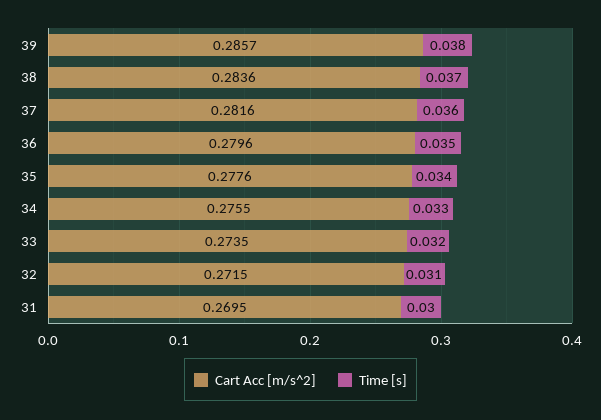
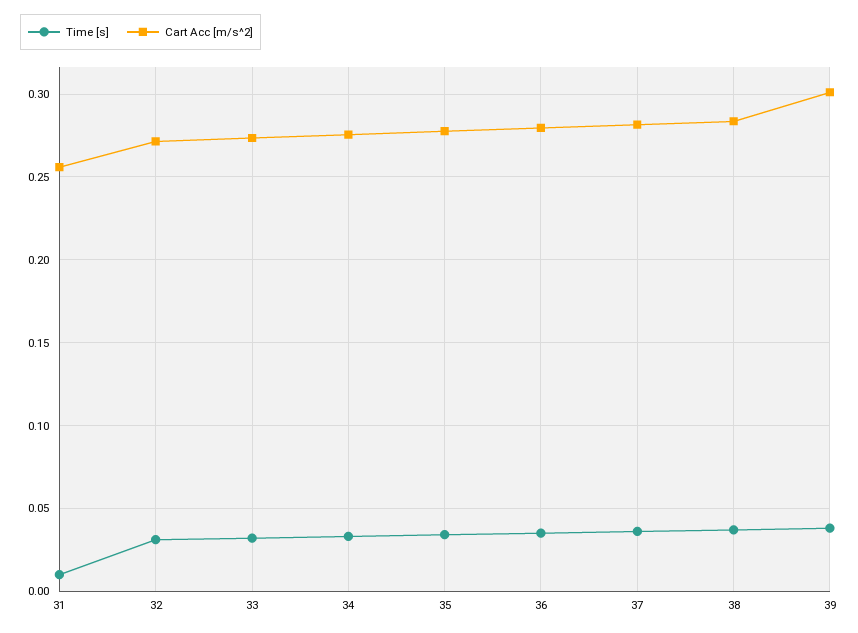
  {
    "Cart Acc [m/s^2]": {
-     "39": 0.2857,
+     "39": 0.3,
      "38": 0.2836,
      "37": 0.2816,
      "36": 0.2796,
      "35": 0.2776,
      "34": 0.2755,
      "33": 0.2735,
      "32": 0.2715,
-     "31": 0.2695
+     "31": 0.255
    },
    "Time [s]": {
      "39": 0.038,
      "38": 0.037,
      "37": 0.036,
      "36": 0.035,
      "35": 0.034,
      "34": 0.033,
      "33": 0.032,
      "32": 0.031,
-     "31": 0.03
+     "31": 0.01
    }
  }

